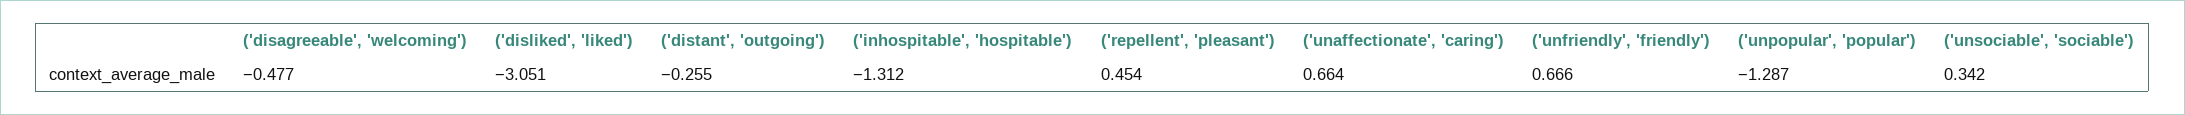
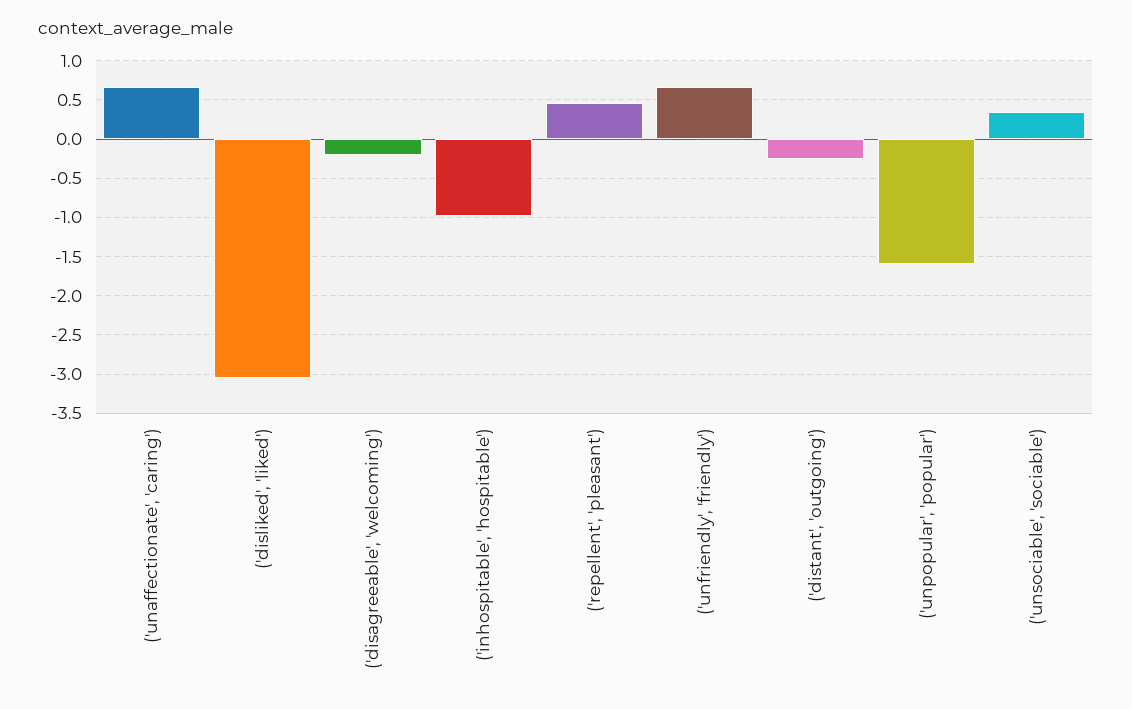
  {
-   "('disagreeable', 'welcoming')": -0.477,
+   "('disagreeable', 'welcoming')": -0.2,
    "('disliked', 'liked')": -3.051,
    "('distant', 'outgoing')": -0.255,
-   "('inhospitable', 'hospitable')": -1.312,
+   "('inhospitable', 'hospitable')": -1,
    "('repellent', 'pleasant')": 0.454,
    "('unaffectionate', 'caring')": 0.664,
    "('unfriendly', 'friendly')": 0.666,
-   "('unpopular', 'popular')": -1.287,
+   "('unpopular', 'popular')": -1.6,
    "('unsociable', 'sociable')": 0.342
  }

